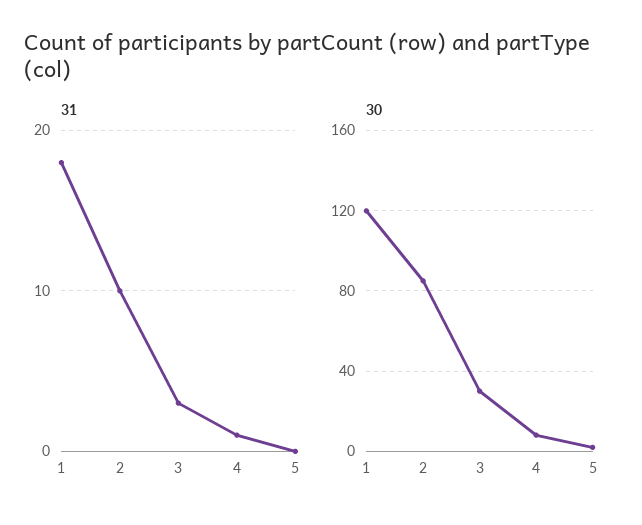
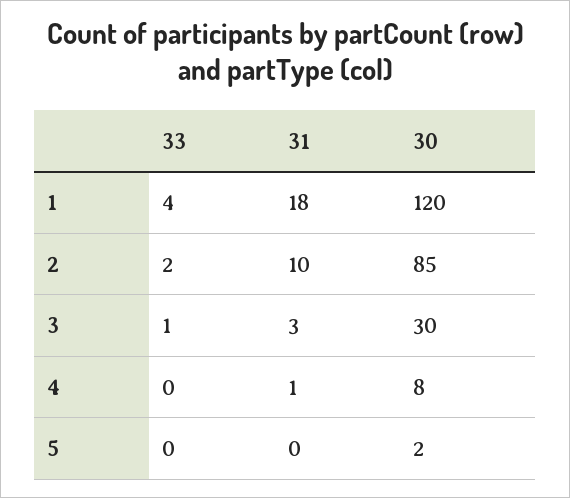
  {
    "31": {
      "1": 18,
      "2": 10,
      "3": 3,
      "4": 1,
      "5": 0
    },
    "30": {
      "1": 120,
      "2": 85,
      "3": 30,
      "4": 8,
      "5": 2
-   }
+   },
+   "33": {
+     "1": 4,
+     "2": 2,
+     "3": 1,
+     "4": 0,
+     "5": 0
+   }
  }

